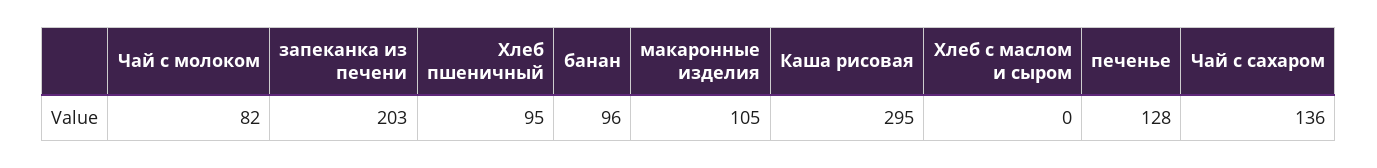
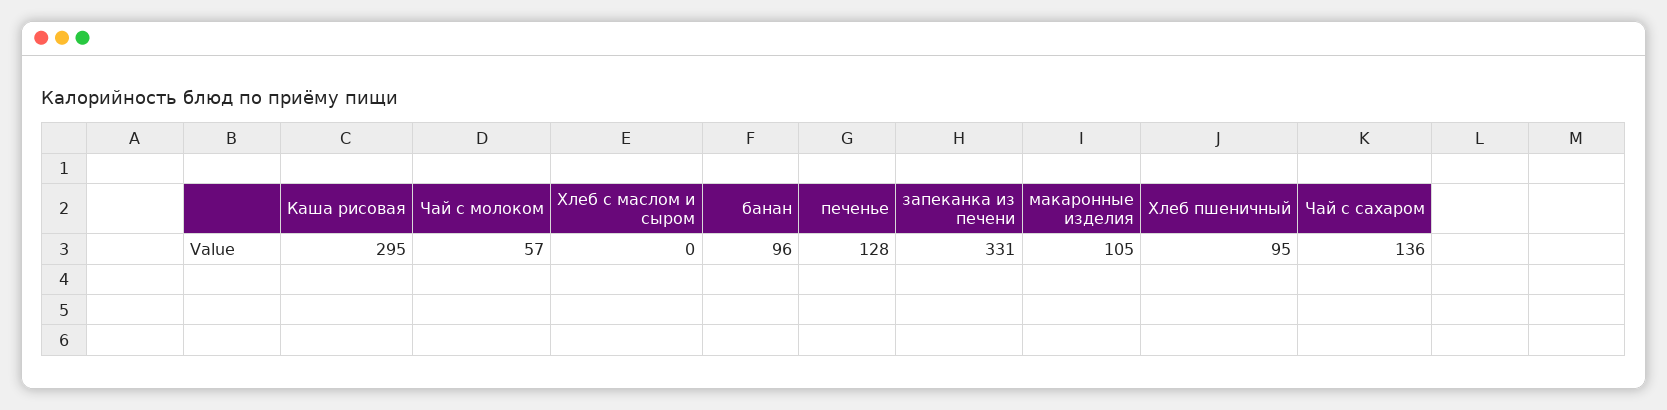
  {
-   "Чай с молоком": 82,
+   "Чай с молоком": 57,
-   "запеканка из печени": 203,
+   "запеканка из печени": 331,
    "Хлеб пшеничный": 95,
    "банан": 96,
    "макаронные изделия": 105,
    "Каша рисовая": 295,
    "Хлеб с маслом и сыром": 0,
    "печенье": 128,
    "Чай с сахаром": 136
  }

